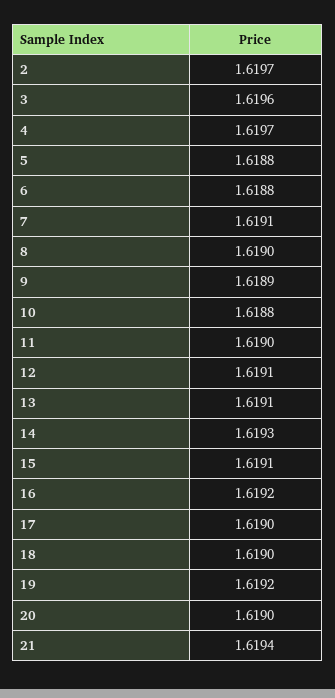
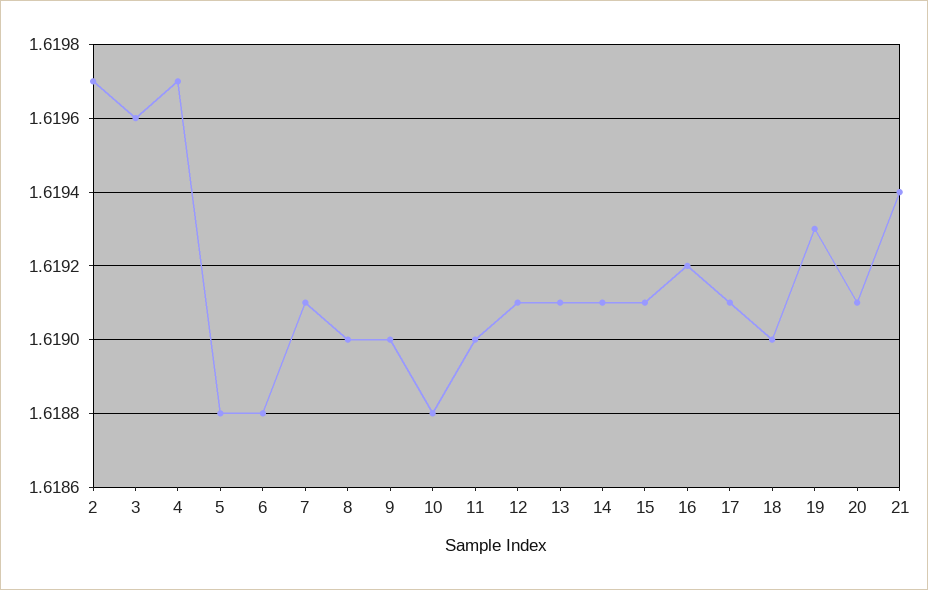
  {
    "2": 1.6197,
    "3": 1.6196,
    "4": 1.6197,
    "5": 1.6188,
    "6": 1.6188,
    "7": 1.6191,
    "8": 1.619,
-   "9": 1.6189,
+   "9": 1.619,
    "10": 1.6188,
    "11": 1.619,
    "12": 1.6191,
    "13": 1.6191,
-   "14": 1.6193,
+   "14": 1.6191,
    "15": 1.6191,
    "16": 1.6192,
-   "17": 1.619,
+   "17": 1.6191,
    "18": 1.619,
-   "19": 1.6192,
+   "19": 1.6193,
-   "20": 1.619,
+   "20": 1.6191,
    "21": 1.6194
  }

